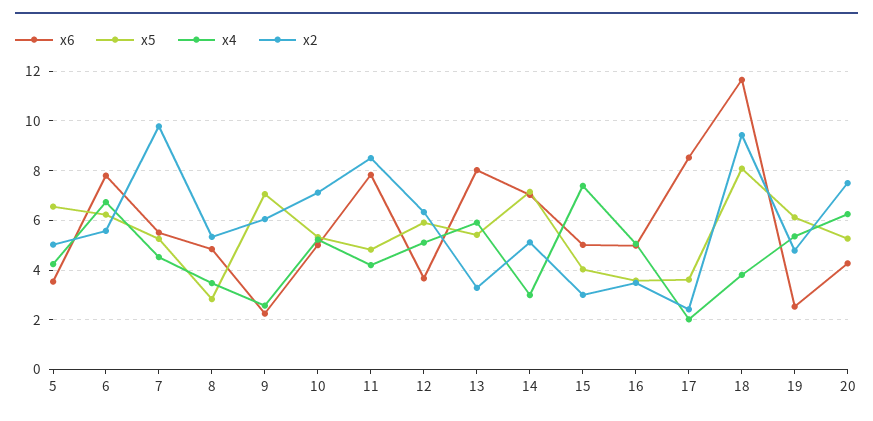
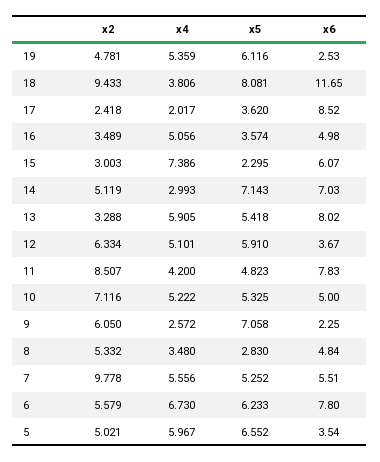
  {
    "x6": {
      "5": 3.54,
      "6": 7.8,
      "7": 5.51,
      "8": 4.84,
      "9": 2.25,
      "10": 5,
      "11": 7.83,
      "12": 3.67,
      "13": 8.02,
      "14": 7.03,
-     "15": 5,
+     "15": 6.07,
      "16": 4.98,
      "17": 8.52,
      "18": 11.65,
-     "19": 2.53,
+     "19": 2.53
-     "20": 4.25
    },
    "x5": {
      "5": 6.552,
      "6": 6.233,
      "7": 5.252,
      "8": 2.83,
      "9": 7.058,
      "10": 5.325,
      "11": 4.823,
      "12": 5.91,
      "13": 5.418,
      "14": 7.143,
-     "15": 4,
+     "15": 2.295,
      "16": 3.574,
      "17": 3.62,
      "18": 8.081,
-     "19": 6.116,
+     "19": 6.116
-     "20": 5.25
    },
    "x4": {
-     "5": 4.25,
+     "5": 5.967,
      "6": 6.73,
-     "7": 4.5,
+     "7": 5.556,
      "8": 3.48,
      "9": 2.572,
      "10": 5.222,
      "11": 4.2,
      "12": 5.101,
      "13": 5.905,
      "14": 2.993,
      "15": 7.386,
      "16": 5.056,
      "17": 2.017,
      "18": 3.806,
-     "19": 5.359,
+     "19": 5.359
-     "20": 6.25
    },
    "x2": {
      "5": 5.021,
      "6": 5.579,
      "7": 9.778,
      "8": 5.332,
      "9": 6.05,
      "10": 7.116,
      "11": 8.507,
      "12": 6.334,
      "13": 3.288,
      "14": 5.119,
      "15": 3.003,
      "16": 3.489,
      "17": 2.418,
      "18": 9.433,
-     "19": 4.781,
+     "19": 4.781
-     "20": 7.5
    }
  }

